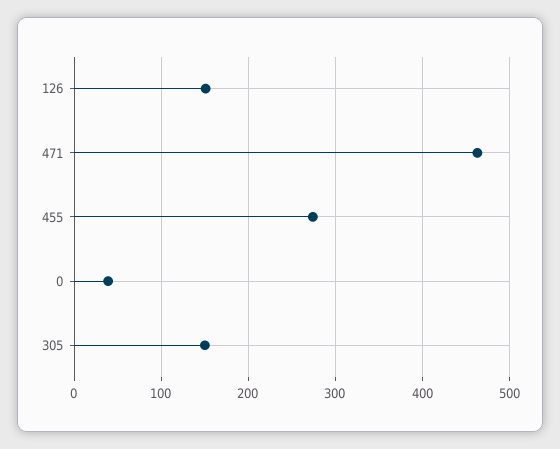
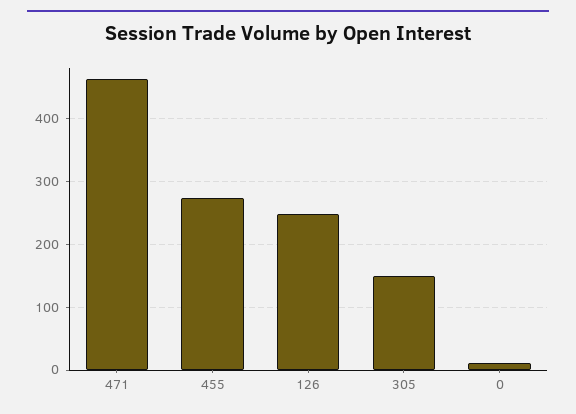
  {
-   "126": 150,
+   "126": 250,
    "471": 460,
    "455": 270,
-   "0": 40,
+   "0": 10,
    "305": 150
  }

